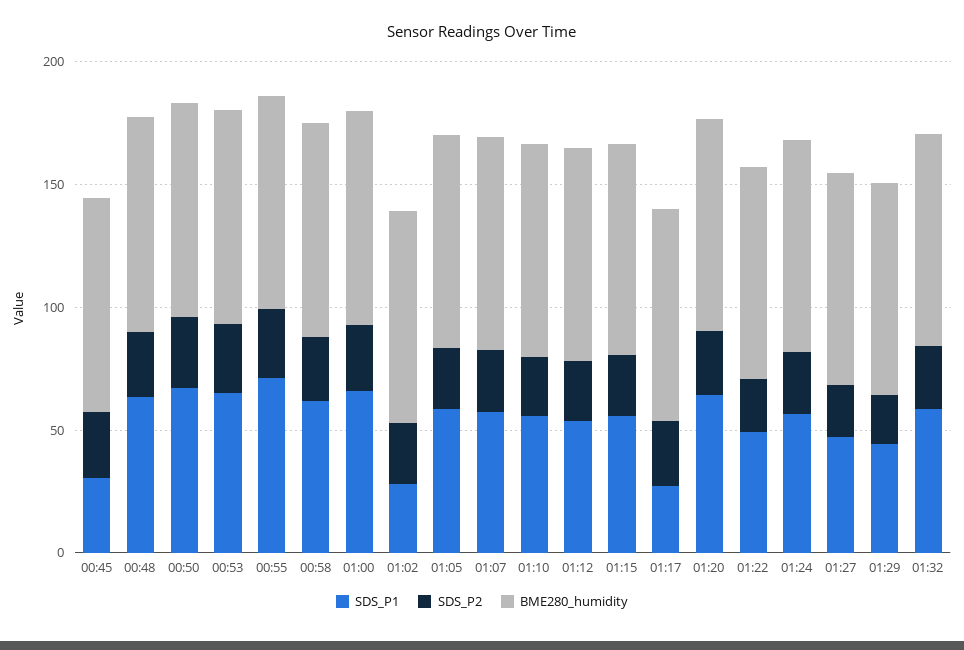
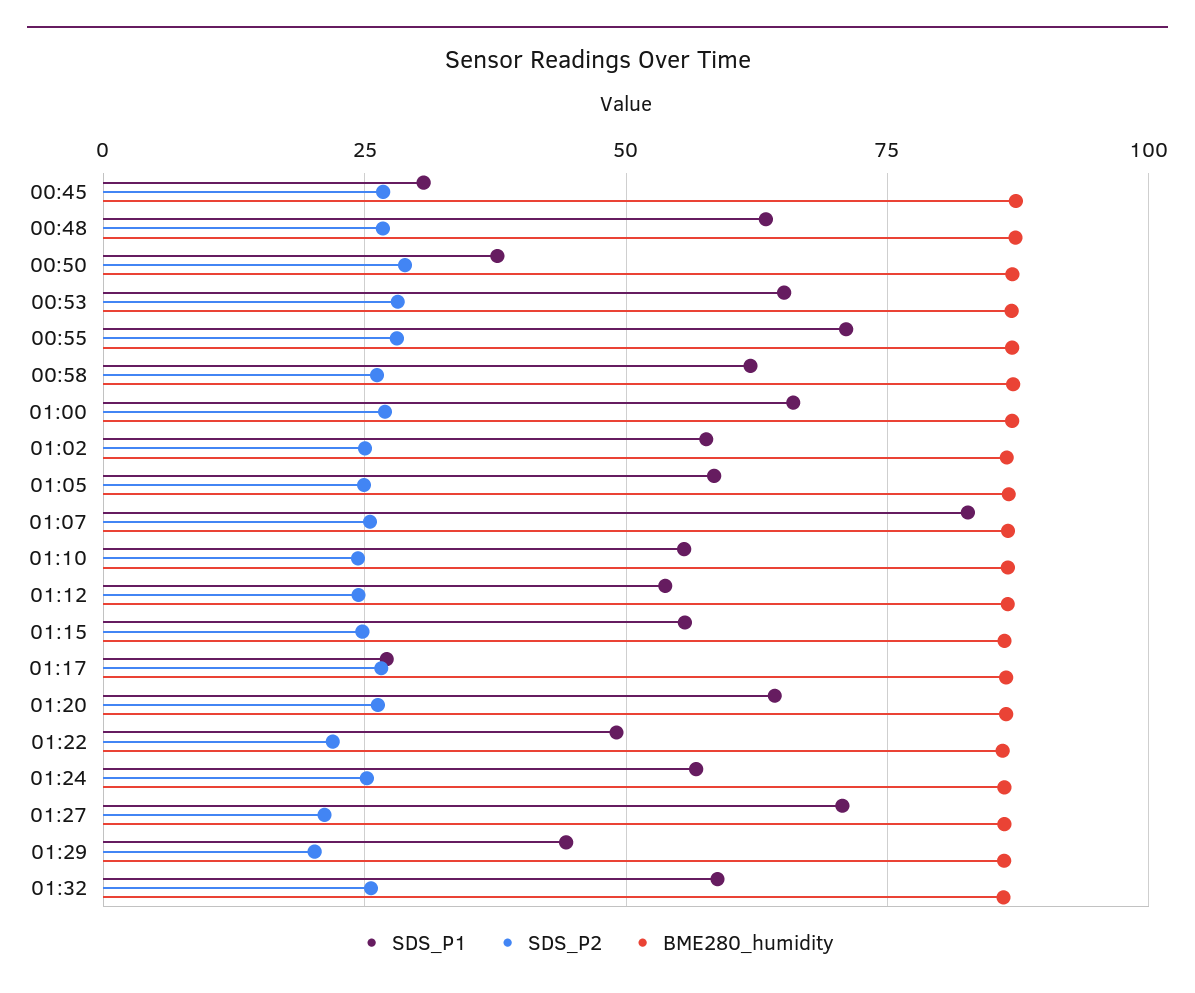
  {
    "SDS_P1": {
      "00:45": 30,
      "00:48": 62.5,
-     "00:50": 70,
+     "00:50": 37.5,
      "00:53": 65,
      "00:55": 70,
      "00:58": 62.5,
      "01:00": 65,
-     "01:02": 30,
+     "01:02": 57.5,
      "01:05": 57.5,
-     "01:07": 60,
+     "01:07": 82.5,
      "01:10": 55,
      "01:12": 55,
      "01:15": 55,
      "01:17": 27.5,
      "01:20": 65,
      "01:22": 50,
      "01:24": 57.5,
-     "01:27": 50,
+     "01:27": 70,
      "01:29": 45,
      "01:32": 60
    },
    "SDS_P2": {
      "00:45": 27.5,
      "00:48": 27.5,
      "00:50": 30,
      "00:53": 27.5,
      "00:55": 27.5,
      "00:58": 25,
      "01:00": 27.5,
      "01:02": 25,
      "01:05": 25,
      "01:07": 25,
      "01:10": 25,
      "01:12": 25,
      "01:15": 25,
      "01:17": 27.5,
      "01:20": 27.5,
      "01:22": 22.5,
      "01:24": 25,
      "01:27": 20,
      "01:29": 20,
      "01:32": 25
    },
    "BME280_humidity": {
      "00:45": 87.5,
      "00:48": 87.5,
      "00:50": 87.5,
      "00:53": 87.5,
      "00:55": 87.5,
      "00:58": 87.5,
      "01:00": 87.5,
      "01:02": 87.5,
      "01:05": 87.5,
      "01:07": 87.5,
      "01:10": 87.5,
      "01:12": 87.5,
      "01:15": 85,
      "01:17": 87.5,
      "01:20": 87.5,
      "01:22": 85,
      "01:24": 85,
      "01:27": 85,
      "01:29": 85,
      "01:32": 85
    }
  }

